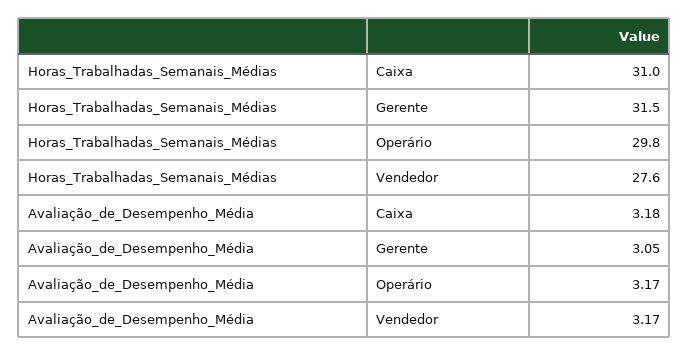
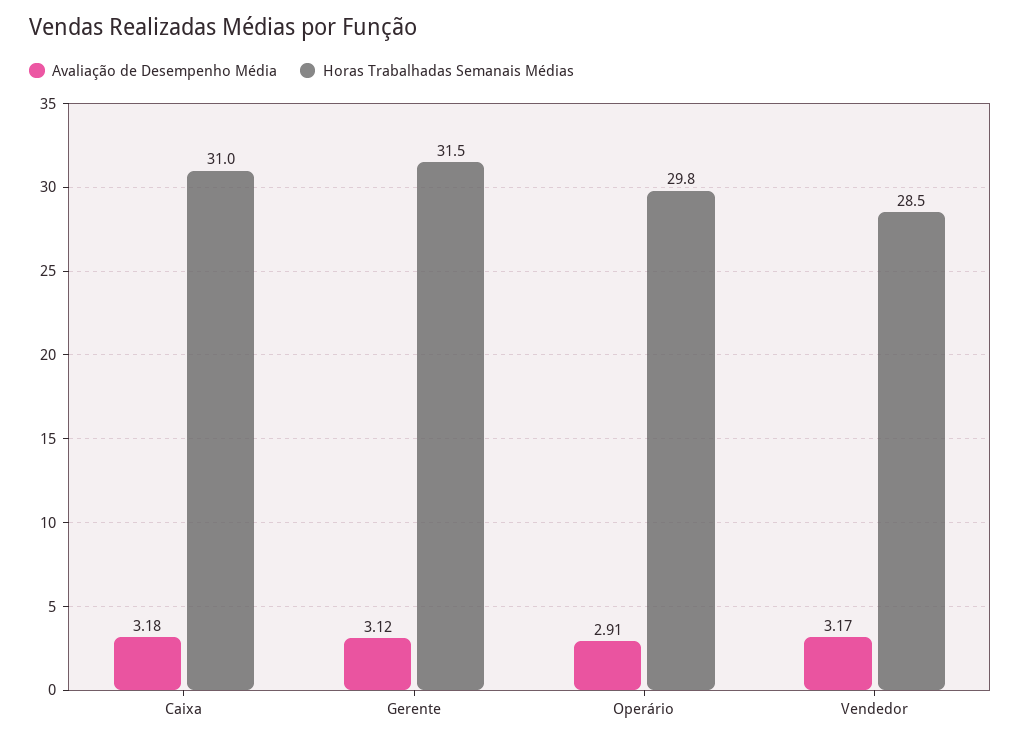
  {
    "Horas_Trabalhadas_Semanais_Médias": {
      "Caixa": 31,
      "Gerente": 31.5,
      "Operário": 29.8,
-     "Vendedor": 27.6
+     "Vendedor": 28.5
    },
    "Avaliação_de_Desempenho_Média": {
      "Caixa": 3.18,
-     "Gerente": 3.05,
+     "Gerente": 3.12,
-     "Operário": 3.17,
+     "Operário": 2.91,
      "Vendedor": 3.17
    }
  }

